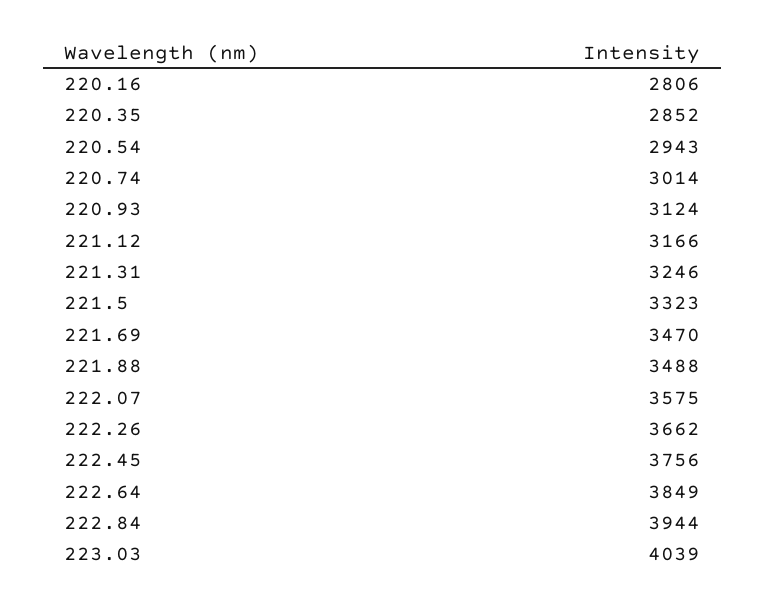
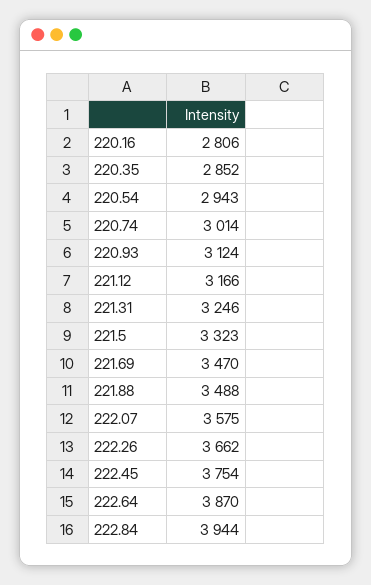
  {
    "220.16": 2806,
    "220.35": 2852,
    "220.54": 2943,
    "220.74": 3014,
    "220.93": 3124,
    "221.12": 3166,
    "221.31": 3246,
    "221.5": 3323,
    "221.69": 3470,
    "221.88": 3488,
    "222.07": 3575,
    "222.26": 3662,
-   "222.45": 3756,
+   "222.45": 3754,
-   "222.64": 3849,
+   "222.64": 3870,
-   "222.84": 3944,
+   "222.84": 3944
-   "223.03": 4039
  }

